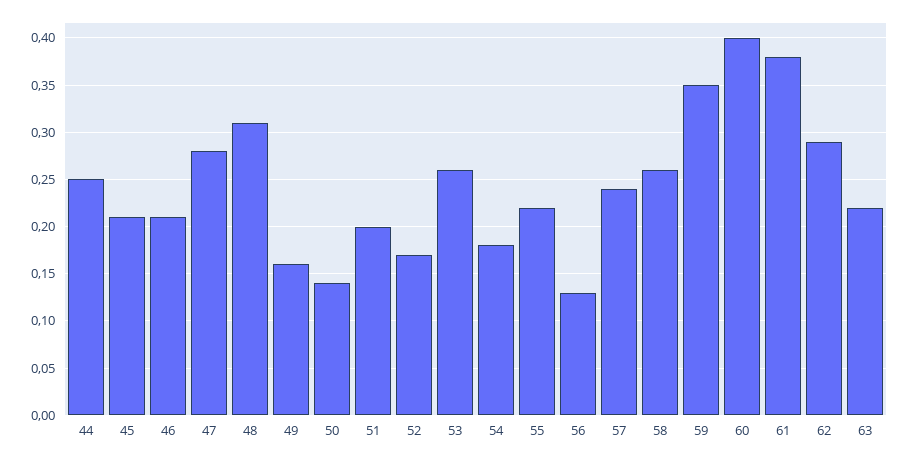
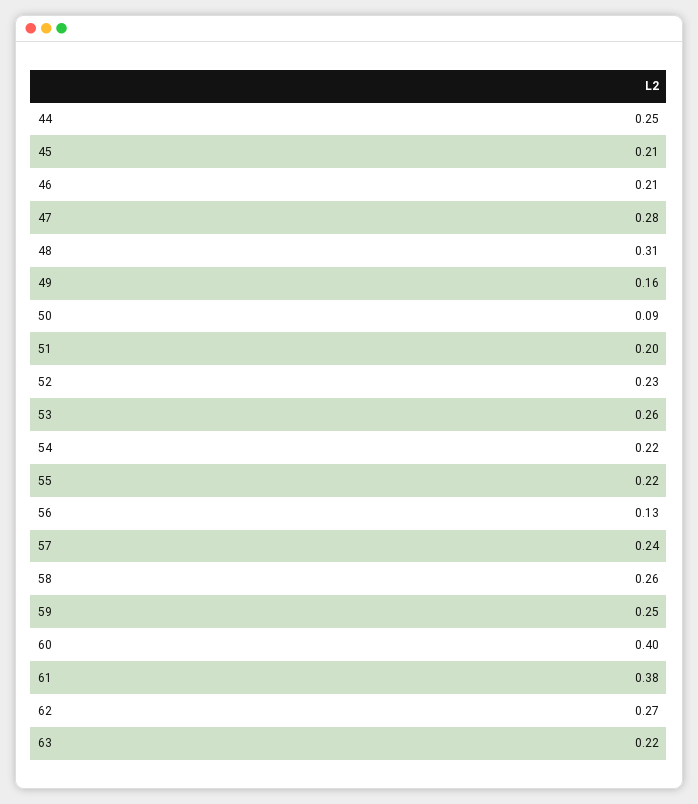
  {
    "44": 0.25,
    "45": 0.21,
    "46": 0.21,
    "47": 0.28,
    "48": 0.31,
    "49": 0.16,
-   "50": 0.14,
+   "50": 0.09,
    "51": 0.2,
-   "52": 0.17,
+   "52": 0.23,
    "53": 0.26,
-   "54": 0.18,
+   "54": 0.22,
    "55": 0.22,
    "56": 0.13,
    "57": 0.24,
    "58": 0.26,
-   "59": 0.35,
+   "59": 0.25,
    "60": 0.4,
    "61": 0.38,
-   "62": 0.29,
+   "62": 0.27,
    "63": 0.22
  }

